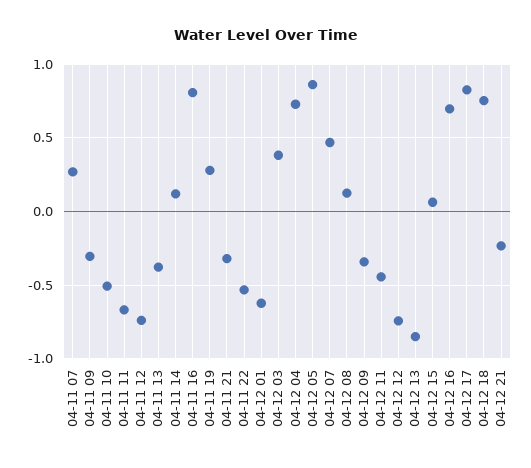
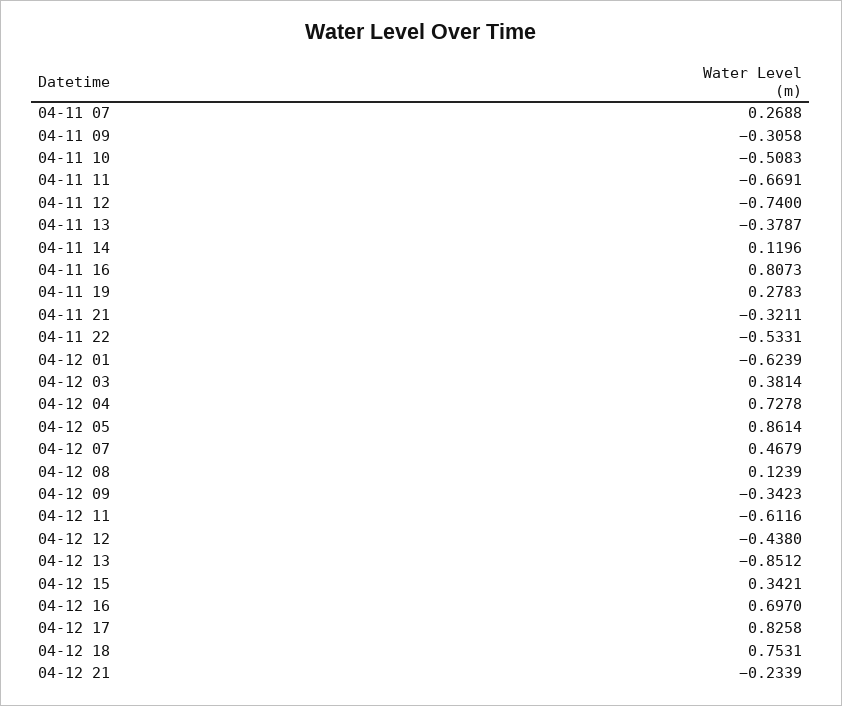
  {
    "04-11 07": 0.2688,
    "04-11 09": -0.3058,
    "04-11 10": -0.5083,
    "04-11 11": -0.6691,
    "04-11 12": -0.74,
    "04-11 13": -0.3787,
    "04-11 14": 0.1196,
    "04-11 16": 0.8073,
    "04-11 19": 0.2783,
    "04-11 21": -0.3211,
    "04-11 22": -0.5331,
    "04-12 01": -0.6239,
    "04-12 03": 0.3814,
    "04-12 04": 0.7278,
    "04-12 05": 0.8614,
    "04-12 07": 0.4679,
    "04-12 08": 0.1239,
    "04-12 09": -0.3423,
-   "04-12 11": -0.45,
+   "04-12 11": -0.6116,
-   "04-12 12": -0.75,
+   "04-12 12": -0.438,
    "04-12 13": -0.8512,
-   "04-12 15": 0.05,
+   "04-12 15": 0.3421,
    "04-12 16": 0.697,
    "04-12 17": 0.8258,
    "04-12 18": 0.7531,
    "04-12 21": -0.2339
  }

